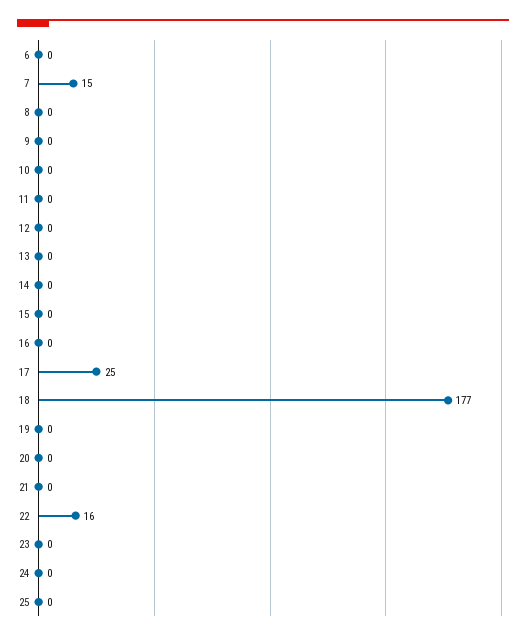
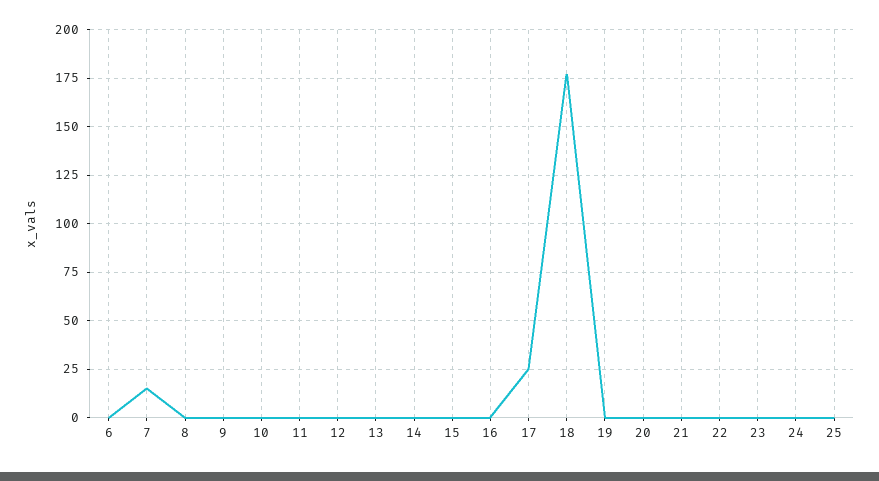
  {
    "6": 0,
    "7": 15,
    "8": 0,
    "9": 0,
    "10": 0,
    "11": 0,
    "12": 0,
    "13": 0,
    "14": 0,
    "15": 0,
    "16": 0,
    "17": 25,
    "18": 177,
    "19": 0,
    "20": 0,
    "21": 0,
-   "22": 16,
+   "22": 0,
    "23": 0,
    "24": 0,
    "25": 0
  }

